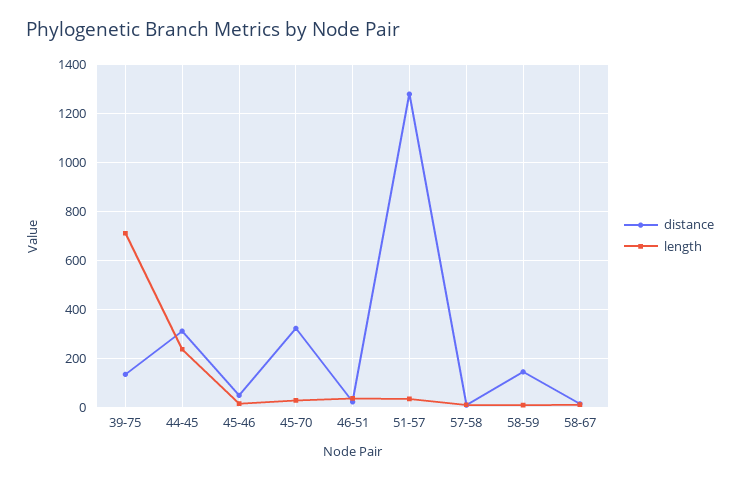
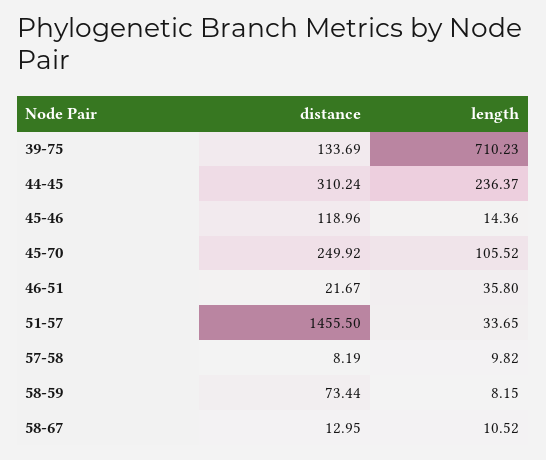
  {
    "distance": {
      "39-75": 133.69,
      "44-45": 310.24,
-     "45-46": 50,
+     "45-46": 118.96,
-     "45-70": 325,
+     "45-70": 249.92,
      "46-51": 21.67,
-     "51-57": 1275,
+     "51-57": 1455.5,
      "57-58": 8.19,
-     "58-59": 150,
+     "58-59": 73.44,
      "58-67": 12.95
    },
    "length": {
      "39-75": 710.23,
      "44-45": 236.37,
      "45-46": 14.36,
-     "45-70": 25,
+     "45-70": 105.52,
      "46-51": 35.8,
      "51-57": 33.65,
      "57-58": 9.82,
      "58-59": 8.15,
      "58-67": 10.52
    }
  }

